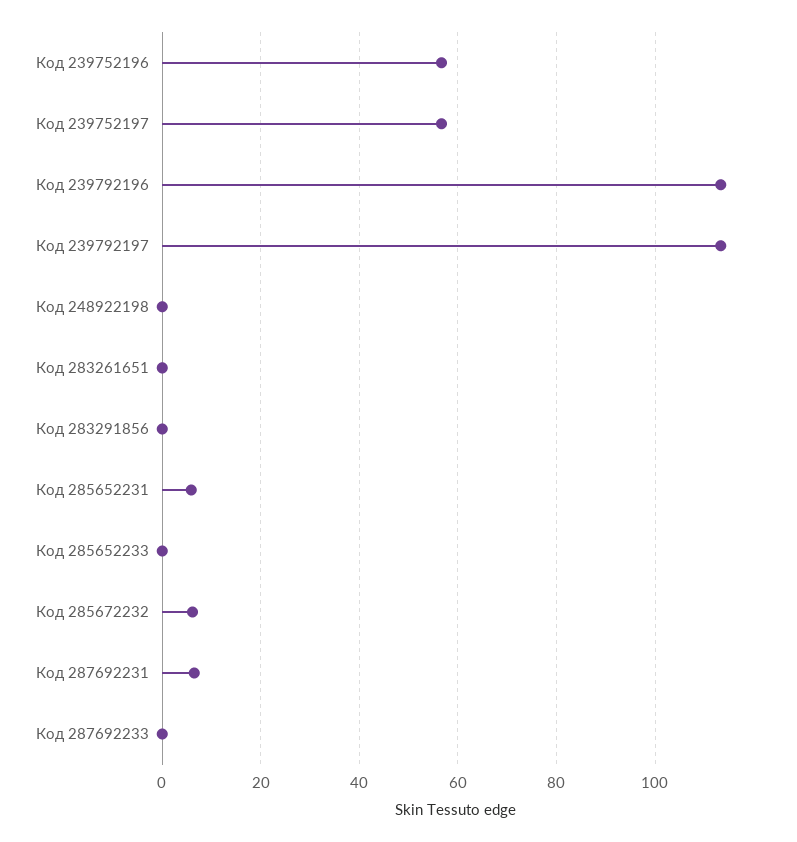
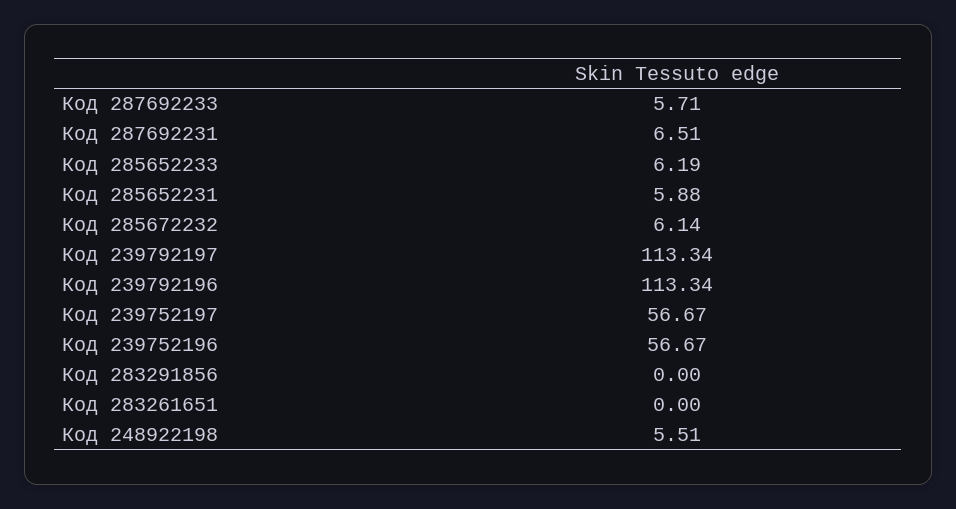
  {
    "Код 239752196": 56.67,
    "Код 239752197": 56.67,
    "Код 239792196": 113.34,
    "Код 239792197": 113.34,
-   "Код 248922198": 0,
+   "Код 248922198": 5.51,
    "Код 283261651": 0,
    "Код 283291856": 0,
    "Код 285652231": 5.88,
-   "Код 285652233": 0,
+   "Код 285652233": 6.19,
    "Код 285672232": 6.14,
    "Код 287692231": 6.51,
-   "Код 287692233": 0
+   "Код 287692233": 5.71
  }

